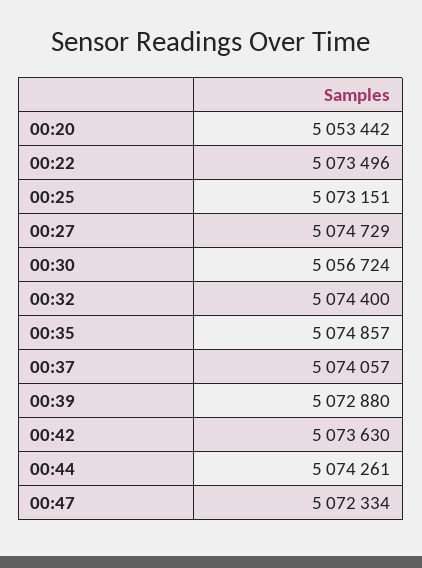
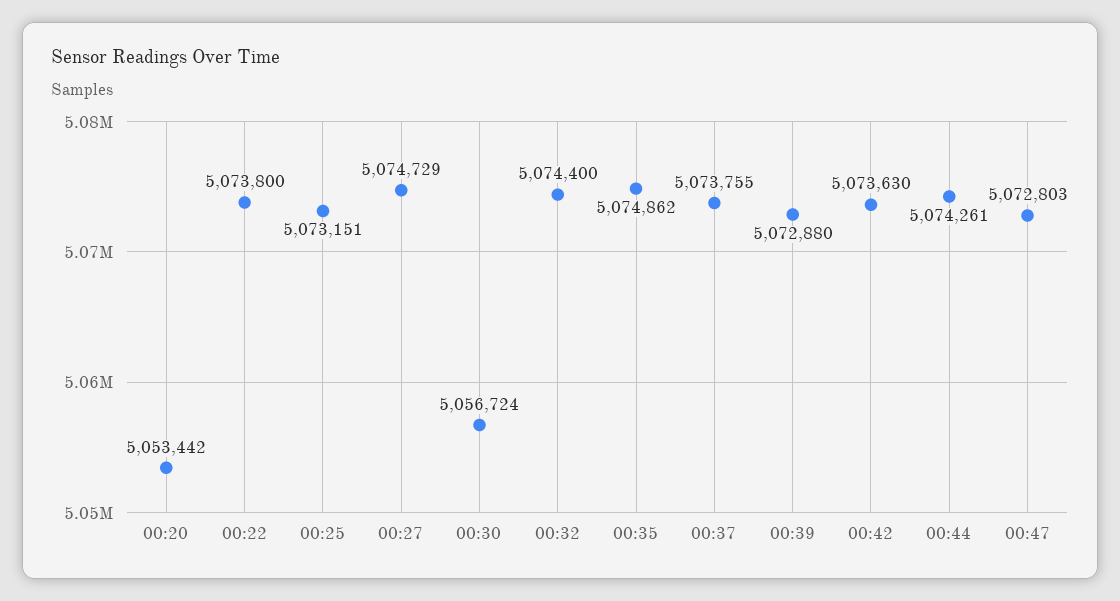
  {
    "00:20": 5053442,
-   "00:22": 5073496,
+   "00:22": 5073800,
    "00:25": 5073151,
    "00:27": 5074729,
    "00:30": 5056724,
    "00:32": 5074400,
-   "00:35": 5074857,
+   "00:35": 5074862,
-   "00:37": 5074057,
+   "00:37": 5073755,
    "00:39": 5072880,
    "00:42": 5073630,
    "00:44": 5074261,
-   "00:47": 5072334
+   "00:47": 5072803
  }

